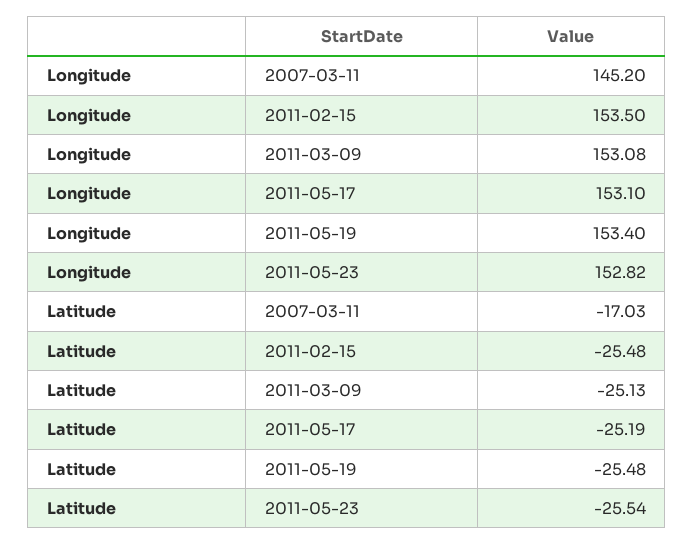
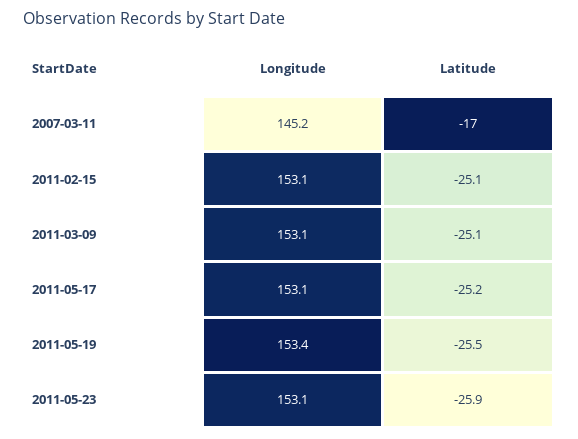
  {
    "Longitude": {
      "2007-03-11": 145.2,
-     "2011-02-15": 153.5,
+     "2011-02-15": 153.1,
      "2011-03-09": 153.08,
      "2011-05-17": 153.1,
      "2011-05-19": 153.4,
-     "2011-05-23": 152.82
+     "2011-05-23": 153.1
    },
    "Latitude": {
      "2007-03-11": -17.03,
-     "2011-02-15": -25.48,
+     "2011-02-15": -25.1,
      "2011-03-09": -25.13,
      "2011-05-17": -25.19,
      "2011-05-19": -25.48,
-     "2011-05-23": -25.54
+     "2011-05-23": -25.9
    }
  }

